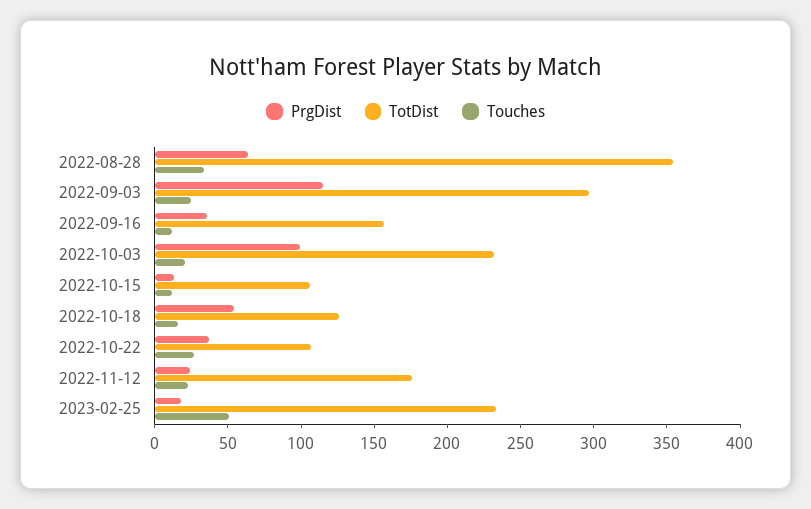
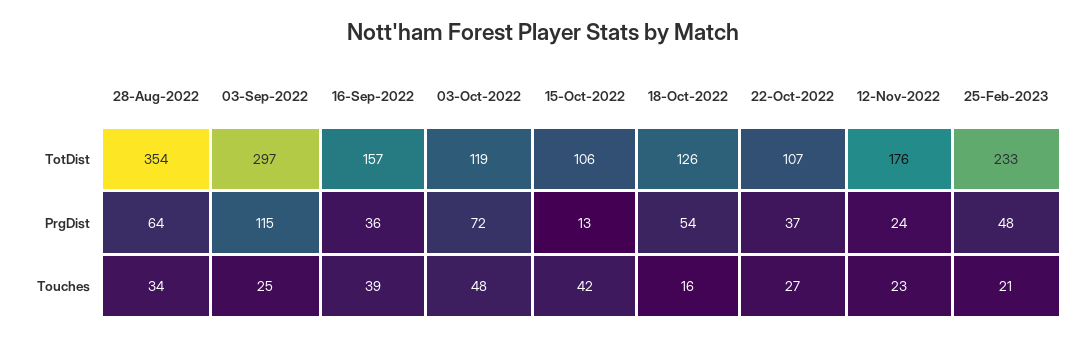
  {
    "PrgDist": {
      "2022-08-28": 64,
      "2022-09-03": 115,
      "2022-09-16": 36,
-     "2022-10-03": 100,
+     "2022-10-03": 72,
      "2022-10-15": 13,
      "2022-10-18": 54,
      "2022-10-22": 37,
      "2022-11-12": 24,
-     "2023-02-25": 20
+     "2023-02-25": 48
    },
    "TotDist": {
      "2022-08-28": 354,
      "2022-09-03": 297,
      "2022-09-16": 157,
-     "2022-10-03": 230,
+     "2022-10-03": 119,
      "2022-10-15": 106,
      "2022-10-18": 126,
      "2022-10-22": 107,
      "2022-11-12": 176,
      "2023-02-25": 233
    },
    "Touches": {
      "2022-08-28": 34,
      "2022-09-03": 25,
-     "2022-09-16": 10,
+     "2022-09-16": 39,
-     "2022-10-03": 20,
+     "2022-10-03": 48,
-     "2022-10-15": 10,
+     "2022-10-15": 42,
      "2022-10-18": 16,
      "2022-10-22": 27,
      "2022-11-12": 23,
-     "2023-02-25": 50
+     "2023-02-25": 21
    }
  }

